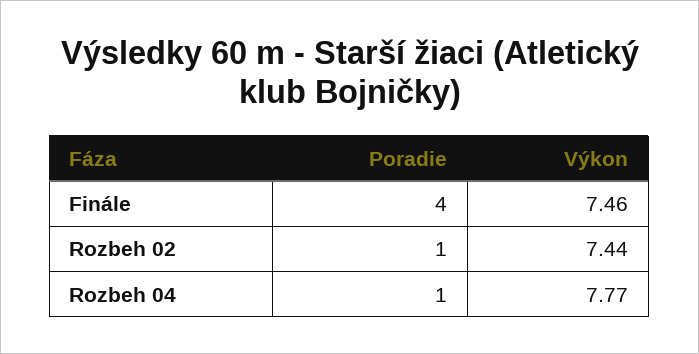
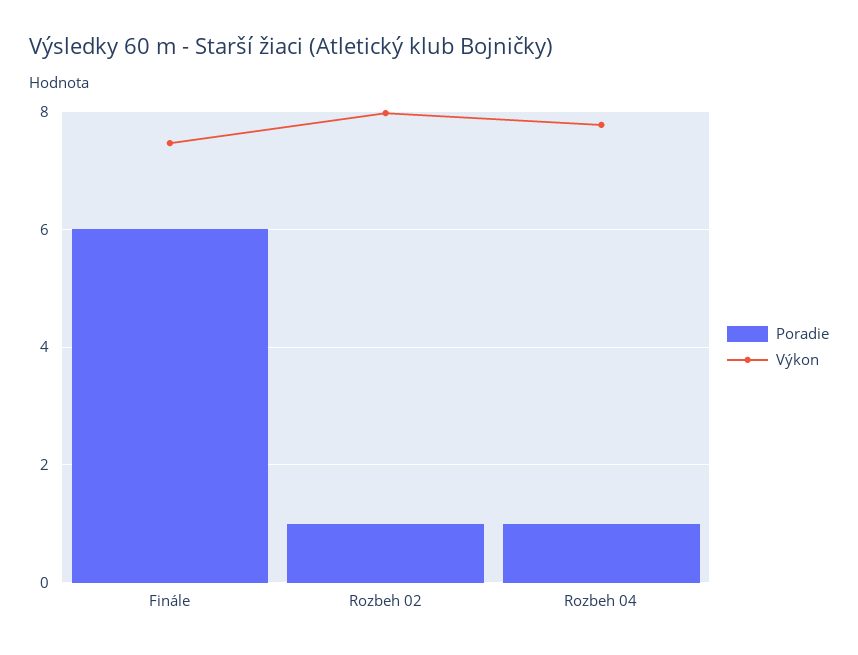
  {
    "Poradie": {
-     "Finále": 4,
+     "Finále": 6,
      "Rozbeh 02": 1,
      "Rozbeh 04": 1
    },
    "Výkon": {
      "Finále": 7.46,
-     "Rozbeh 02": 7.44,
+     "Rozbeh 02": 8,
      "Rozbeh 04": 7.77
    }
  }

